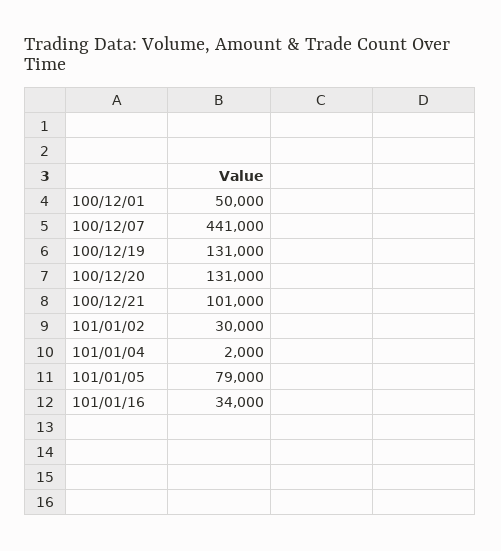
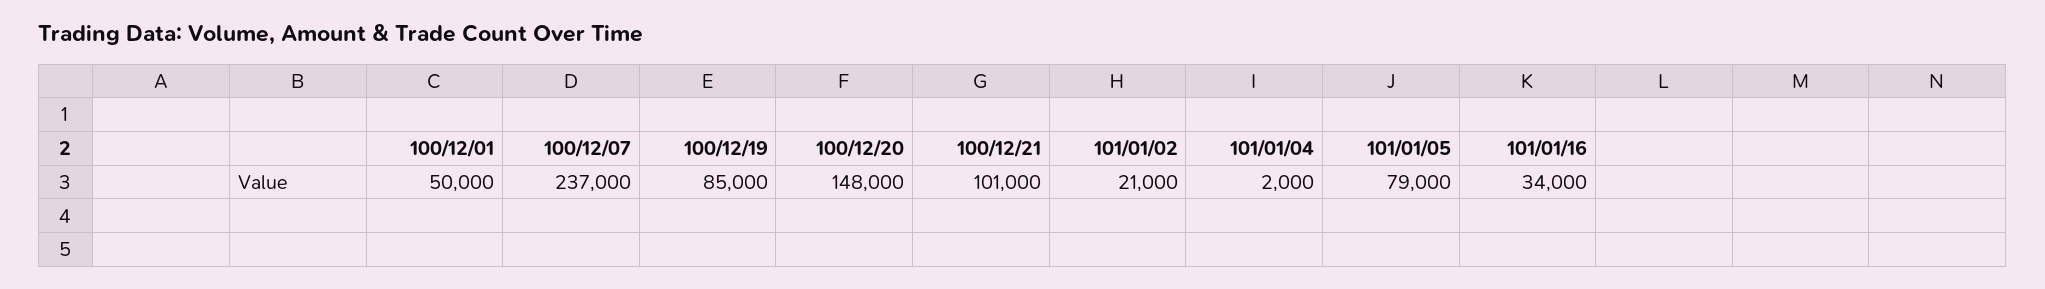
  {
    "100/12/01": 50000,
-   "100/12/07": 441000,
+   "100/12/07": 237000,
-   "100/12/19": 131000,
+   "100/12/19": 85000,
-   "100/12/20": 131000,
+   "100/12/20": 148000,
    "100/12/21": 101000,
-   "101/01/02": 30000,
+   "101/01/02": 21000,
    "101/01/04": 2000,
    "101/01/05": 79000,
    "101/01/16": 34000
  }

